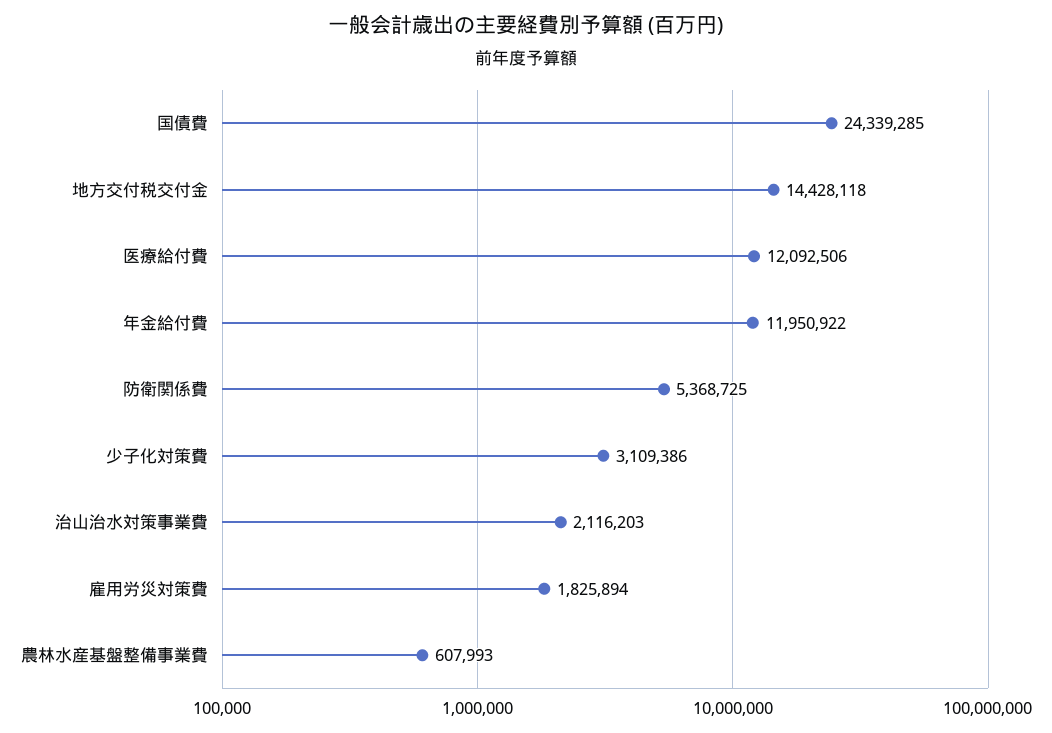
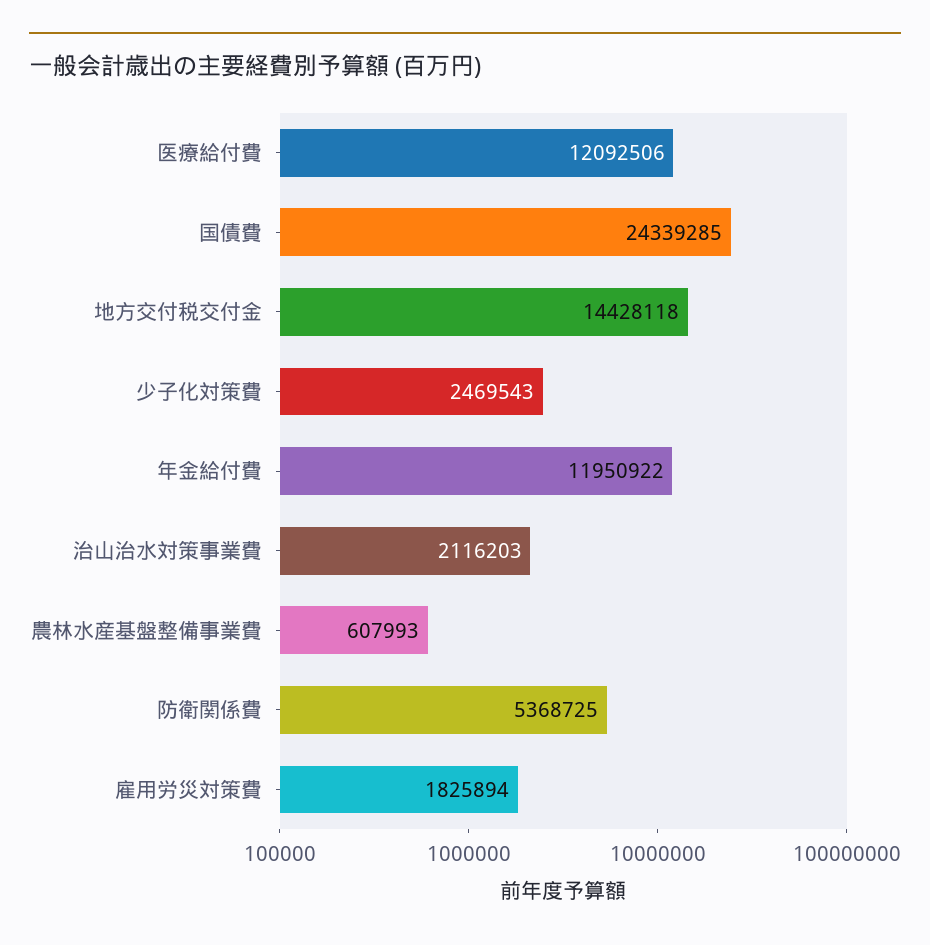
  {
    "国債費": 24339285,
    "地方交付税交付金": 14428118,
    "医療給付費": 12092506,
    "年金給付費": 11950922,
    "防衛関係費": 5368725,
-   "少子化対策費": 3109386,
+   "少子化対策費": 2469543,
    "治山治水対策事業費": 2116203,
    "雇用労災対策費": 1825894,
    "農林水産基盤整備事業費": 607993
  }

